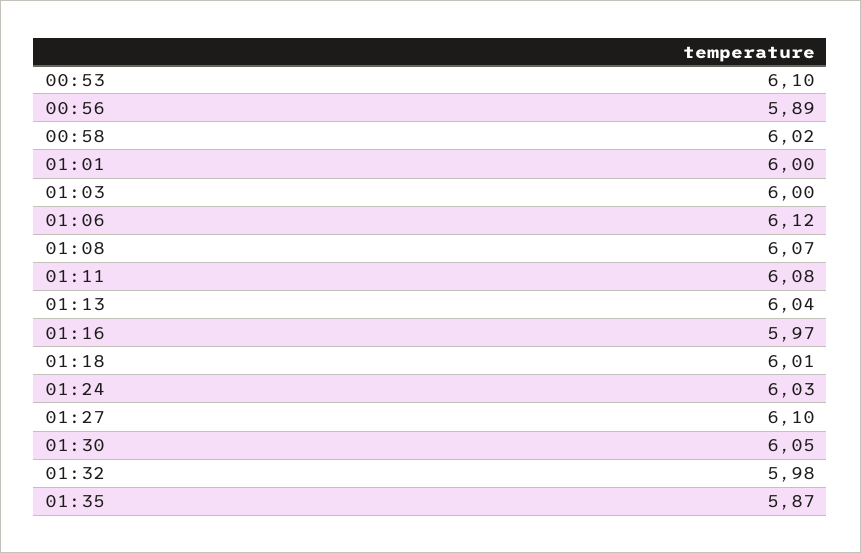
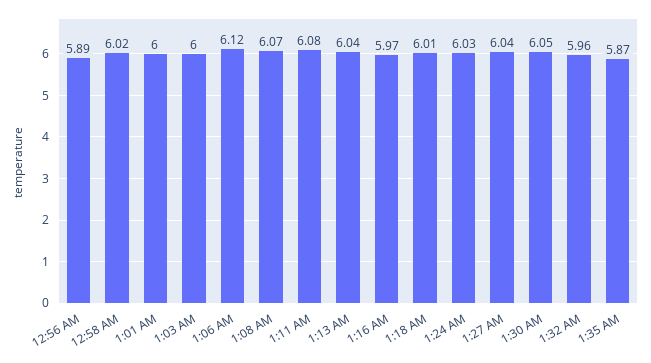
  {
-   "00:53": 6.1,
    "00:56": 5.89,
    "00:58": 6.02,
    "01:01": 6,
    "01:03": 6,
    "01:06": 6.12,
    "01:08": 6.07,
    "01:11": 6.08,
    "01:13": 6.04,
    "01:16": 5.97,
    "01:18": 6.01,
    "01:24": 6.03,
-   "01:27": 6.1,
+   "01:27": 6.04,
    "01:30": 6.05,
-   "01:32": 5.98,
+   "01:32": 5.96,
    "01:35": 5.87
  }

